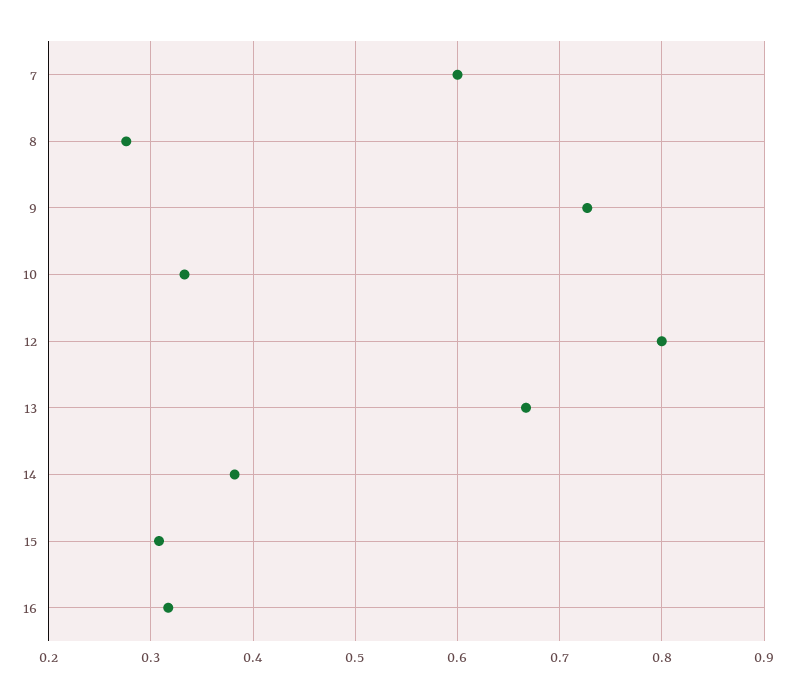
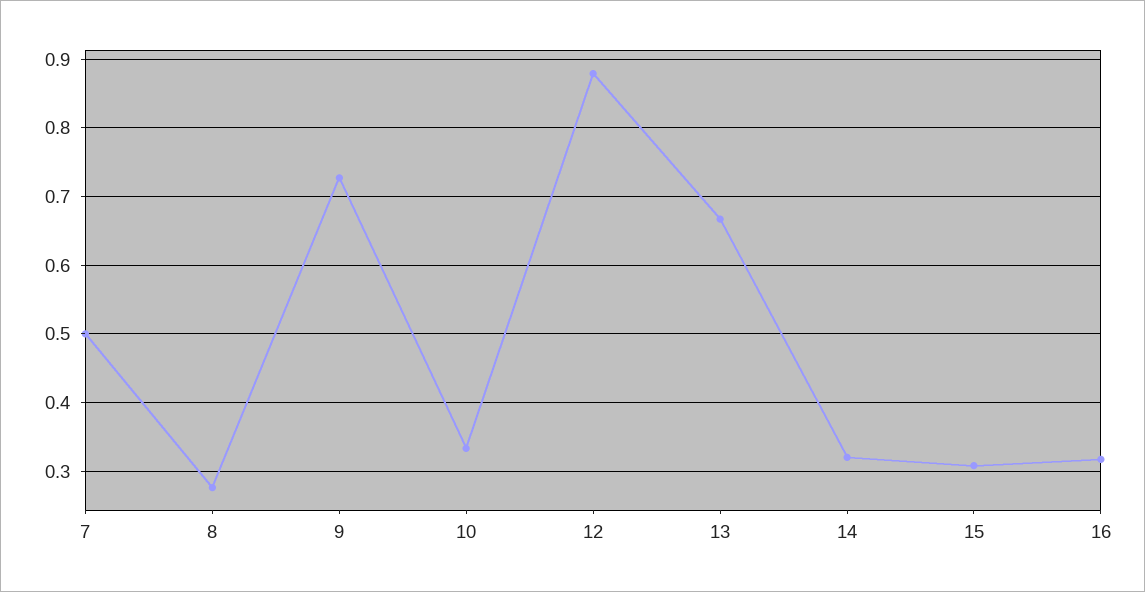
  {
-   "7": 0.6,
+   "7": 0.5,
    "8": 0.28,
    "9": 0.73,
    "10": 0.33,
-   "12": 0.8,
+   "12": 0.88,
    "13": 0.67,
-   "14": 0.38,
+   "14": 0.32,
    "15": 0.31,
    "16": 0.32
  }

